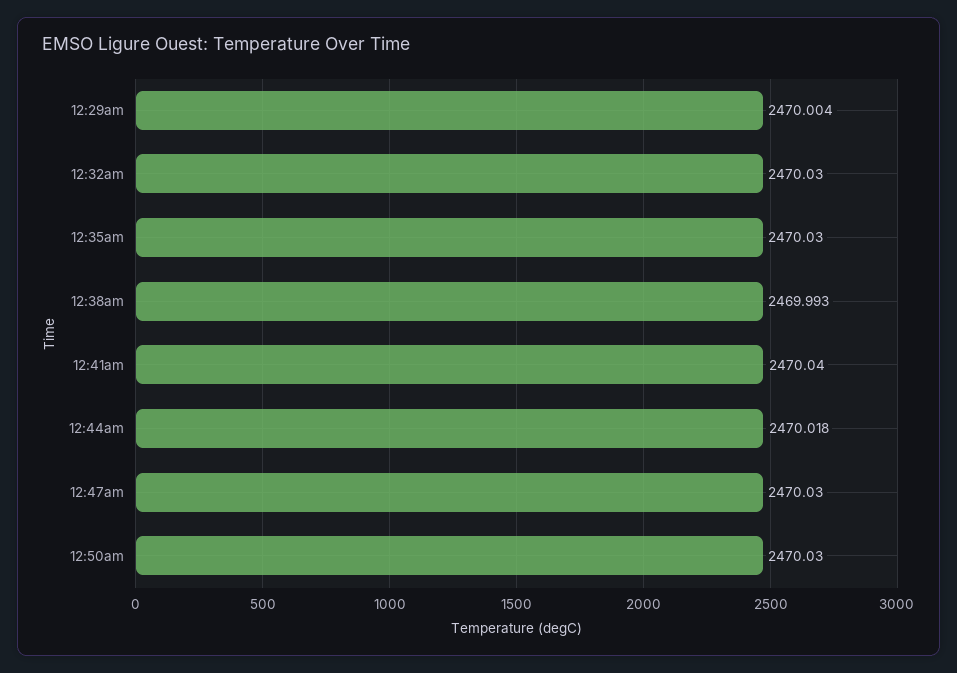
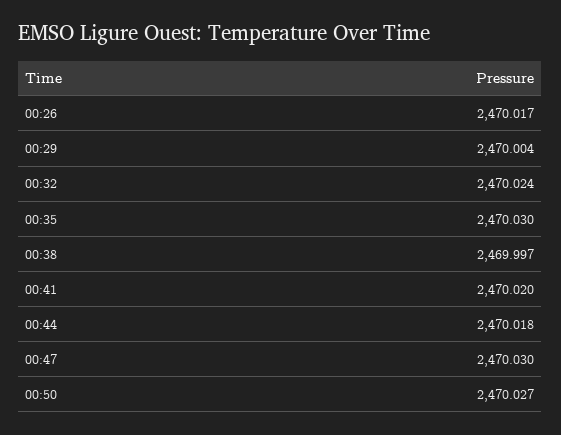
  {
    "12:29am": 2470.004,
-   "12:32am": 2470.03,
+   "12:32am": 2470.024,
    "12:35am": 2470.03,
-   "12:38am": 2469.993,
+   "12:38am": 2469.997,
-   "12:41am": 2470.04,
+   "12:41am": 2470.02,
    "12:44am": 2470.018,
    "12:47am": 2470.03,
-   "12:50am": 2470.03
+   "12:50am": 2470.027,
+   "00:26": 2470.017
  }

